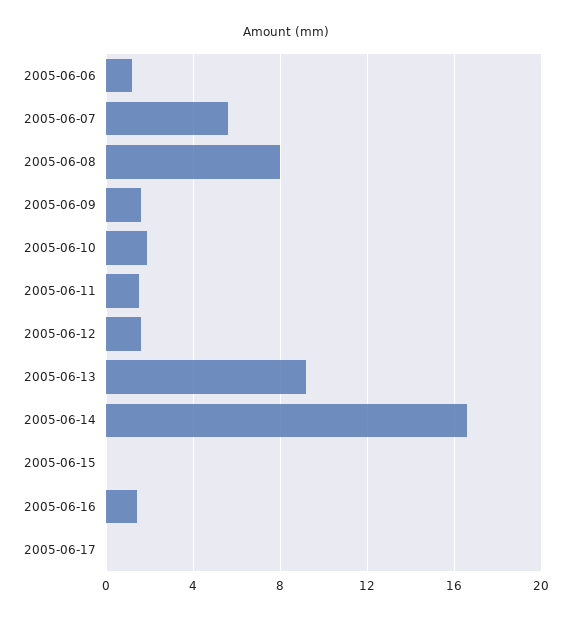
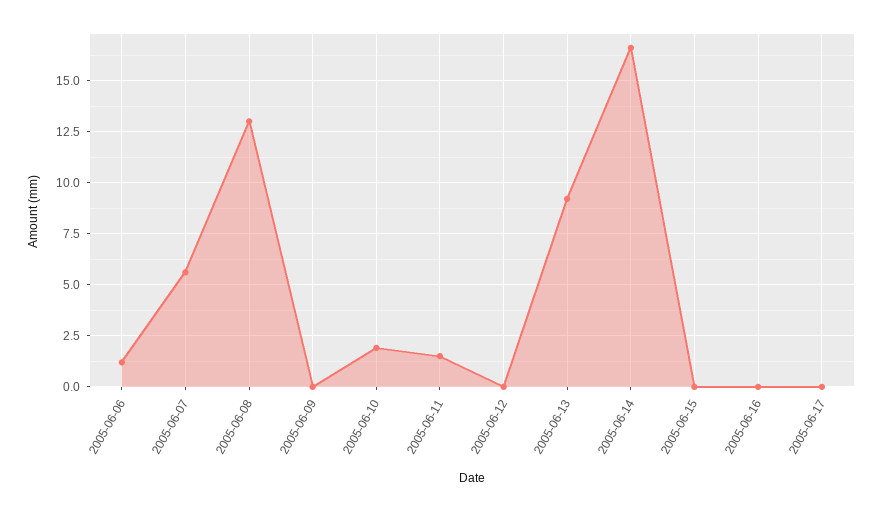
  {
    "2005-06-06": 1,
    "2005-06-07": 5.5,
-   "2005-06-08": 8,
+   "2005-06-08": 13,
-   "2005-06-09": 1.5,
+   "2005-06-09": 0,
    "2005-06-10": 2,
    "2005-06-11": 1.5,
-   "2005-06-12": 1.5,
+   "2005-06-12": 0,
    "2005-06-13": 9,
    "2005-06-14": 16.5,
    "2005-06-15": 0,
-   "2005-06-16": 1.5,
+   "2005-06-16": 0,
    "2005-06-17": 0
  }

